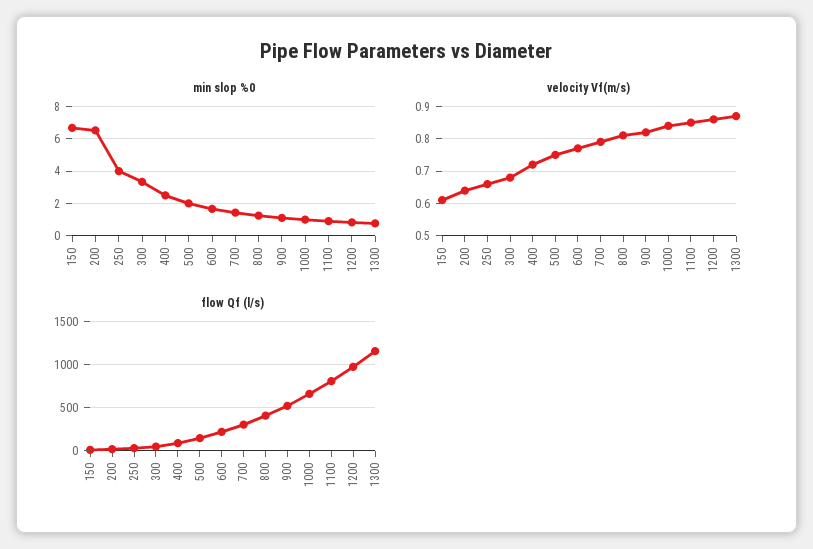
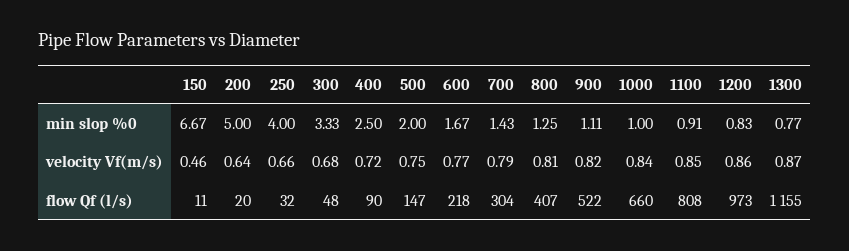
  {
    "min slop %0": {
      "150": 6.67,
-     "200": 6.5,
+     "200": 5,
      "250": 4,
      "300": 3.33,
      "400": 2.5,
      "500": 2,
      "600": 1.67,
      "700": 1.43,
      "800": 1.25,
      "900": 1.11,
      "1000": 1,
      "1100": 0.91,
      "1200": 0.83,
      "1300": 0.77
    },
    "velocity Vf(m/s)": {
-     "150": 0.6,
+     "150": 0.46,
      "200": 0.64,
      "250": 0.66,
      "300": 0.68,
      "400": 0.72,
      "500": 0.75,
      "600": 0.77,
      "700": 0.79,
      "800": 0.81,
      "900": 0.82,
      "1000": 0.84,
      "1100": 0.85,
      "1200": 0.86,
      "1300": 0.87
    },
    "flow Qf (l/s)": {
      "150": 11,
      "200": 20,
      "250": 32,
      "300": 48,
      "400": 90,
      "500": 147,
      "600": 218,
      "700": 304,
      "800": 407,
      "900": 522,
      "1000": 660,
      "1100": 808,
      "1200": 973,
      "1300": 1155
    }
  }

